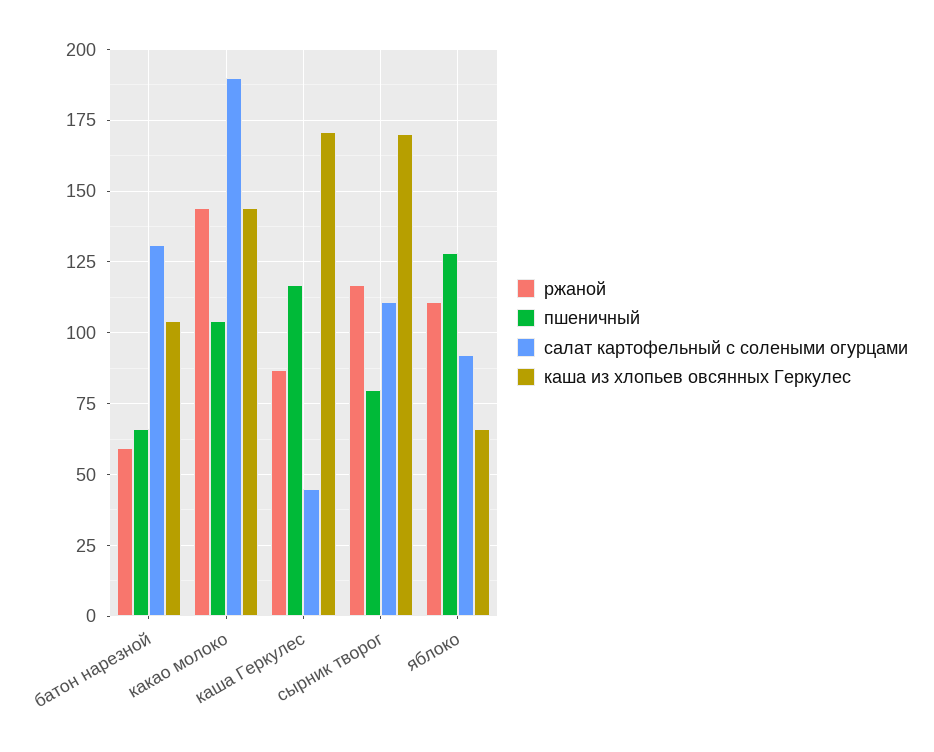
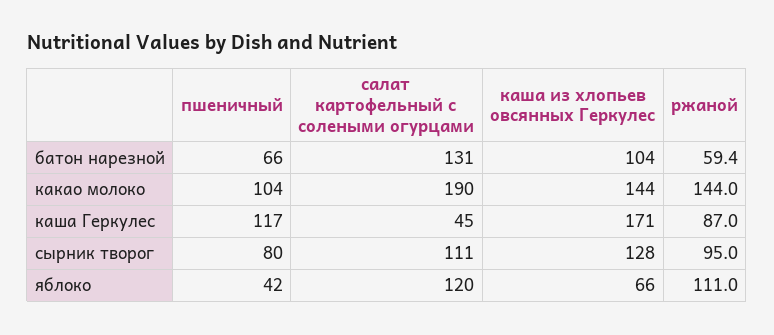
  {
    "ржаной": {
      "батон нарезной": 59.4,
      "какао молоко": 144,
      "каша Геркулес": 87,
-     "сырник творог": 117.5,
+     "сырник творог": 95,
      "яблоко": 111
    },
    "пшеничный": {
      "батон нарезной": 66,
      "какао молоко": 104,
      "каша Геркулес": 117,
      "сырник творог": 80,
-     "яблоко": 127.5
+     "яблоко": 42
    },
    "салат картофельный с солеными огурцами": {
      "батон нарезной": 131,
      "какао молоко": 190,
      "каша Геркулес": 45,
      "сырник творог": 111,
-     "яблоко": 92.5
+     "яблоко": 120
    },
    "каша из хлопьев овсянных Геркулес": {
      "батон нарезной": 104,
      "какао молоко": 144,
      "каша Геркулес": 171,
-     "сырник творог": 170,
+     "сырник творог": 128,
      "яблоко": 66
    }
  }

